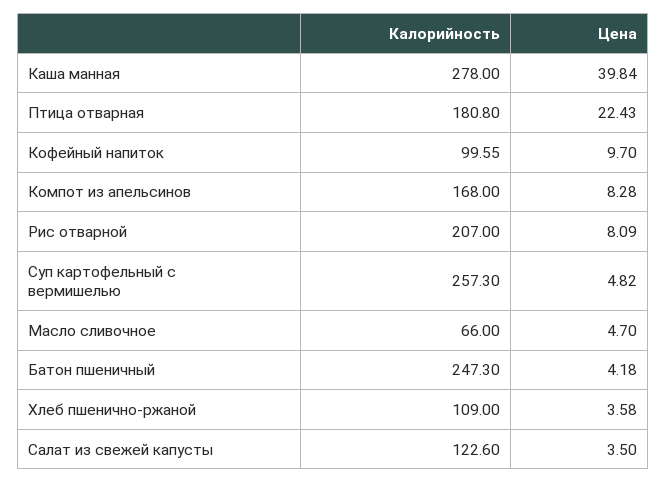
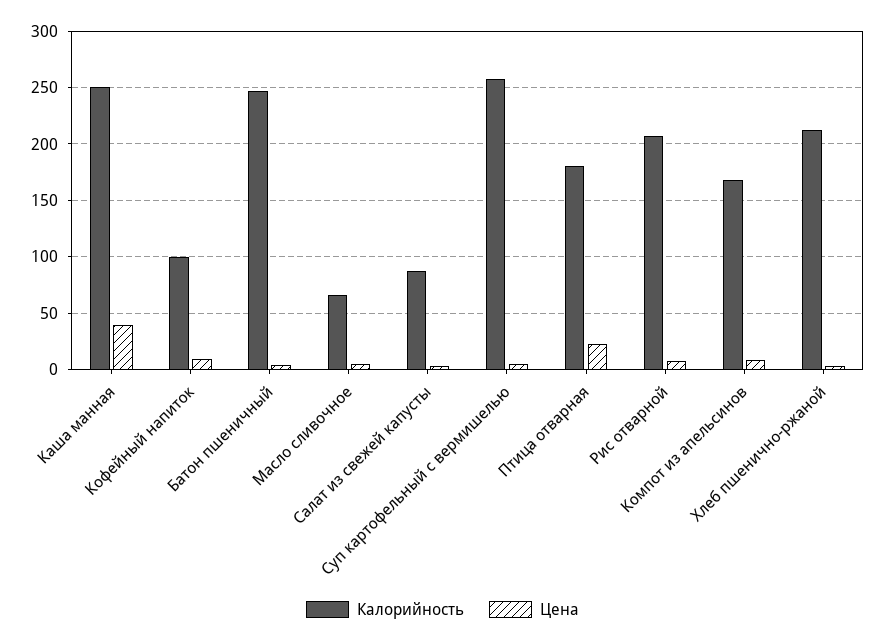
  {
    "Калорийность": {
-     "Каша манная": 278,
+     "Каша манная": 250,
      "Птица отварная": 180.8,
      "Кофейный напиток": 99.55,
      "Компот из апельсинов": 168,
      "Рис отварной": 207,
      "Суп картофельный с вермишелью": 257.3,
      "Масло сливочное": 66,
      "Батон пшеничный": 247.3,
-     "Хлеб пшенично-ржаной": 109,
+     "Хлеб пшенично-ржаной": 210,
-     "Салат из свежей капусты": 122.6
+     "Салат из свежей капусты": 90
    },
    "Цена": {
      "Каша манная": 39.84,
      "Птица отварная": 22.43,
      "Кофейный напиток": 9.7,
      "Компот из апельсинов": 8.28,
      "Рис отварной": 8.09,
      "Суп картофельный с вермишелью": 4.82,
      "Масло сливочное": 4.7,
      "Батон пшеничный": 4.18,
      "Хлеб пшенично-ржаной": 3.58,
      "Салат из свежей капусты": 3.5
    }
  }

